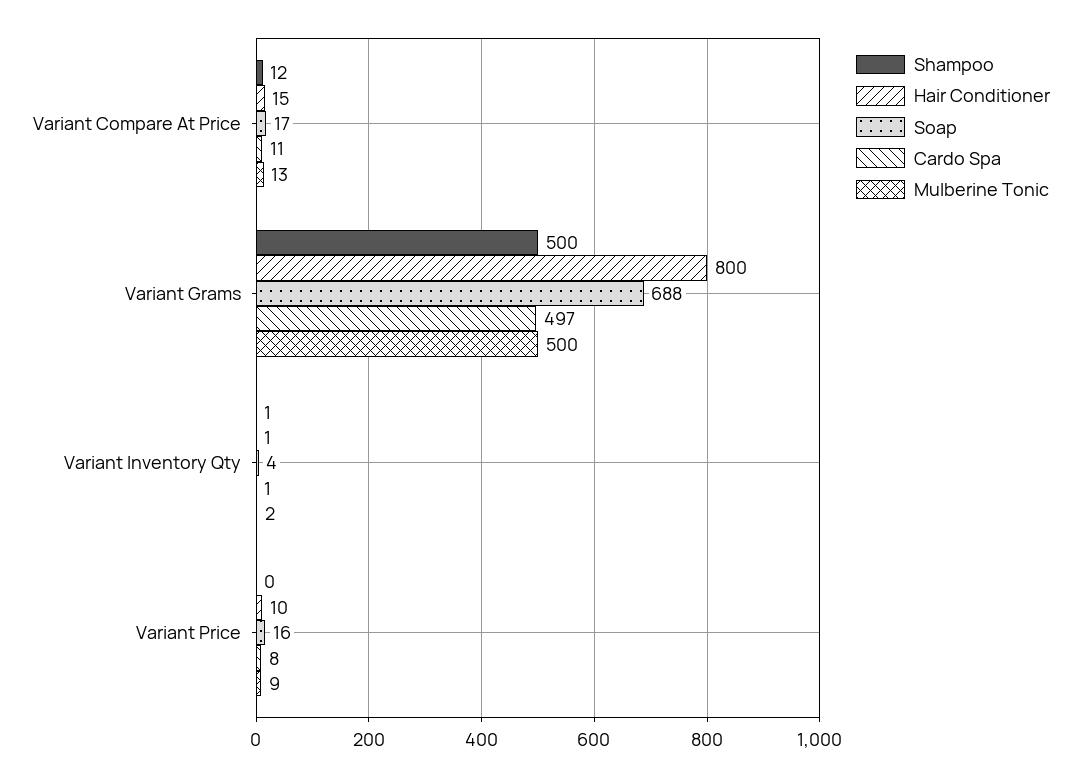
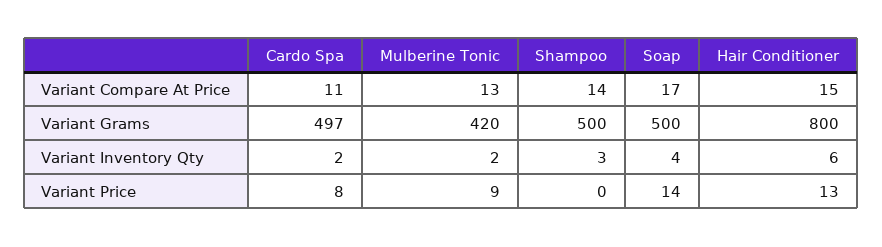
  {
    "Shampoo": {
-     "Variant Compare At Price": 12,
+     "Variant Compare At Price": 14,
      "Variant Grams": 500,
-     "Variant Inventory Qty": 1,
+     "Variant Inventory Qty": 3,
      "Variant Price": 0
    },
    "Hair Conditioner": {
      "Variant Compare At Price": 15,
      "Variant Grams": 800,
-     "Variant Inventory Qty": 1,
+     "Variant Inventory Qty": 6,
-     "Variant Price": 10
+     "Variant Price": 13
    },
    "Soap": {
      "Variant Compare At Price": 17,
-     "Variant Grams": 688,
+     "Variant Grams": 500,
      "Variant Inventory Qty": 4,
-     "Variant Price": 16
+     "Variant Price": 14
    },
    "Cardo Spa": {
      "Variant Compare At Price": 11,
      "Variant Grams": 497,
-     "Variant Inventory Qty": 1,
+     "Variant Inventory Qty": 2,
      "Variant Price": 8
    },
    "Mulberine Tonic": {
      "Variant Compare At Price": 13,
-     "Variant Grams": 500,
+     "Variant Grams": 420,
      "Variant Inventory Qty": 2,
      "Variant Price": 9
    }
  }

